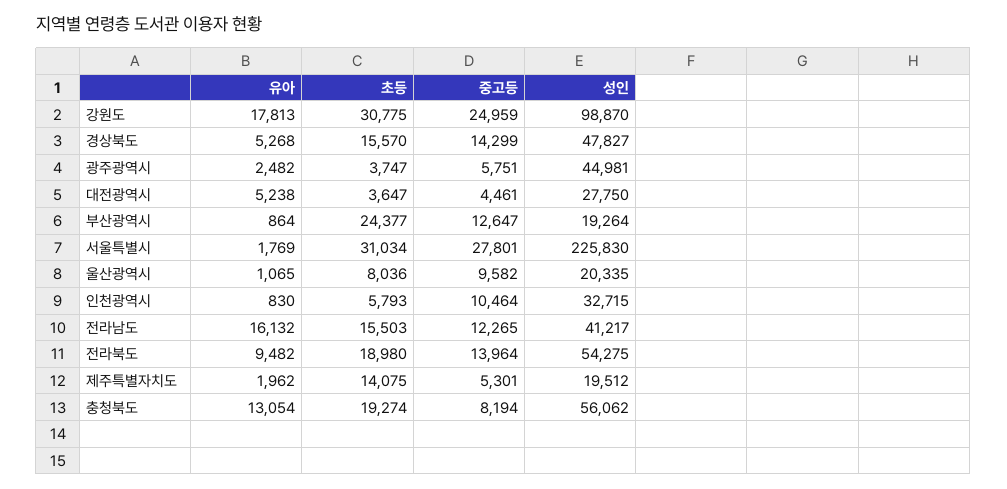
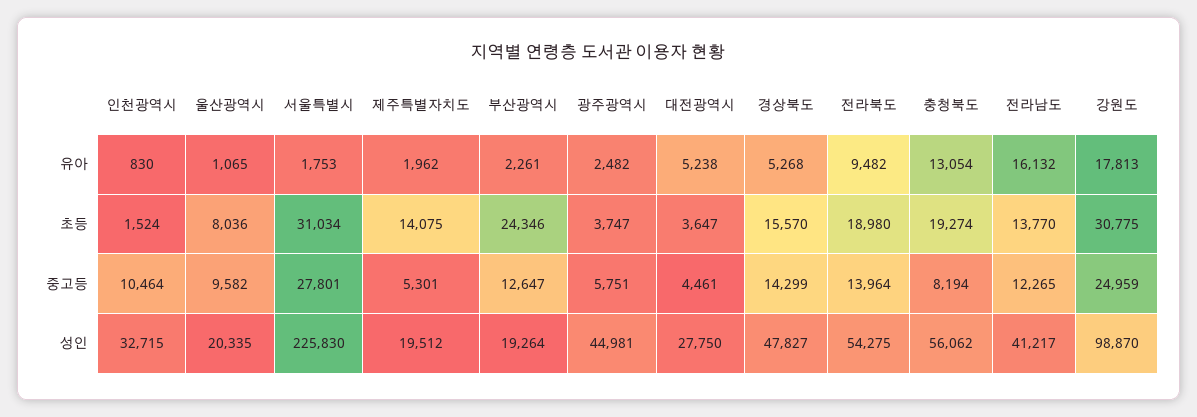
  {
    "유아": {
      "강원도": 17813,
      "경상북도": 5268,
      "광주광역시": 2482,
      "대전광역시": 5238,
-     "부산광역시": 864,
+     "부산광역시": 2261,
-     "서울특별시": 1769,
+     "서울특별시": 1753,
      "울산광역시": 1065,
      "인천광역시": 830,
      "전라남도": 16132,
      "전라북도": 9482,
      "제주특별자치도": 1962,
      "충청북도": 13054
    },
    "초등": {
      "강원도": 30775,
      "경상북도": 15570,
      "광주광역시": 3747,
      "대전광역시": 3647,
-     "부산광역시": 24377,
+     "부산광역시": 24346,
      "서울특별시": 31034,
      "울산광역시": 8036,
-     "인천광역시": 5793,
+     "인천광역시": 1524,
-     "전라남도": 15503,
+     "전라남도": 13770,
      "전라북도": 18980,
      "제주특별자치도": 14075,
      "충청북도": 19274
    },
    "중고등": {
      "강원도": 24959,
      "경상북도": 14299,
      "광주광역시": 5751,
      "대전광역시": 4461,
      "부산광역시": 12647,
      "서울특별시": 27801,
      "울산광역시": 9582,
      "인천광역시": 10464,
      "전라남도": 12265,
      "전라북도": 13964,
      "제주특별자치도": 5301,
      "충청북도": 8194
    },
    "성인": {
      "강원도": 98870,
      "경상북도": 47827,
      "광주광역시": 44981,
      "대전광역시": 27750,
      "부산광역시": 19264,
      "서울특별시": 225830,
      "울산광역시": 20335,
      "인천광역시": 32715,
      "전라남도": 41217,
      "전라북도": 54275,
      "제주특별자치도": 19512,
      "충청북도": 56062
    }
  }

